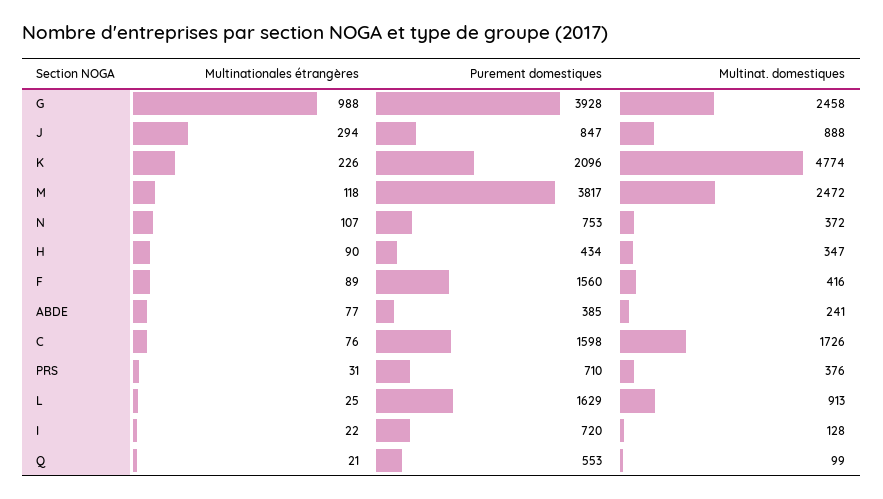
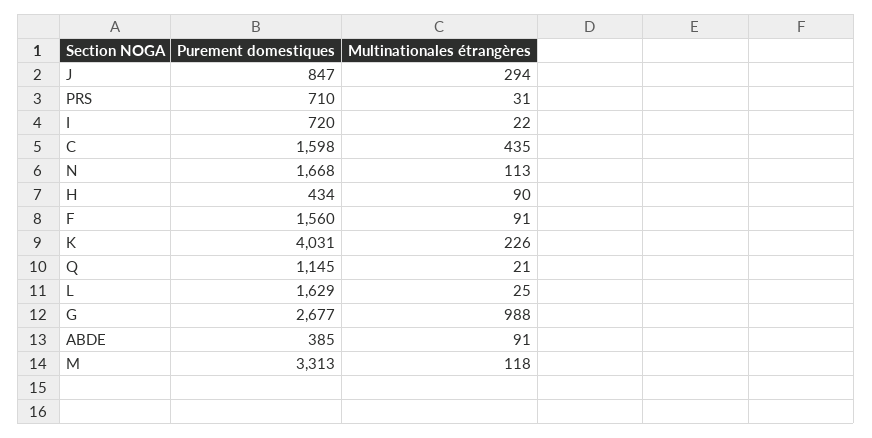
  {
    "Multinationales étrangères": {
      "G": 988,
      "J": 294,
      "K": 226,
      "M": 118,
-     "N": 107,
+     "N": 113,
      "H": 90,
-     "F": 89,
+     "F": 91,
-     "ABDE": 77,
+     "ABDE": 91,
-     "C": 76,
+     "C": 435,
      "PRS": 31,
      "L": 25,
      "I": 22,
      "Q": 21
    },
    "Purement domestiques": {
-     "G": 3928,
+     "G": 2677,
      "J": 847,
-     "K": 2096,
+     "K": 4031,
-     "M": 3817,
+     "M": 3313,
-     "N": 753,
+     "N": 1668,
      "H": 434,
      "F": 1560,
      "ABDE": 385,
      "C": 1598,
      "PRS": 710,
      "L": 1629,
      "I": 720,
-     "Q": 553
+     "Q": 1145
-   },
+   }
-   "Multinat. domestiques": {
-     "G": 2458,
-     "J": 888,
-     "K": 4774,
-     "M": 2472,
-     "N": 372,
-     "H": 347,
-     "F": 416,
-     "ABDE": 241,
-     "C": 1726,
-     "PRS": 376,
-     "L": 913,
-     "I": 128,
-     "Q": 99
-   }
  }

